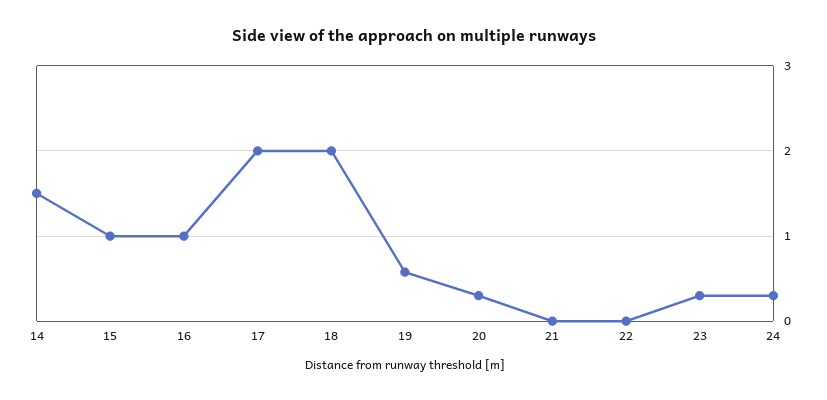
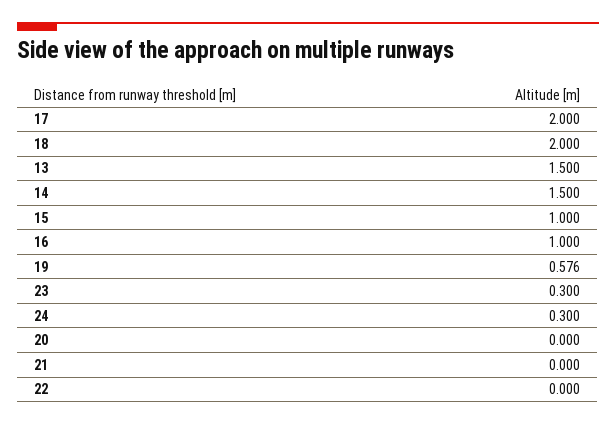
  {
    "14": 1.5,
    "15": 1,
    "16": 1,
    "17": 2,
    "18": 2,
    "19": 0.576,
-   "20": 0.3,
+   "20": 0,
    "21": 0,
    "22": 0,
    "23": 0.3,
-   "24": 0.3
+   "24": 0.3,
+   "13": 1.5
  }

